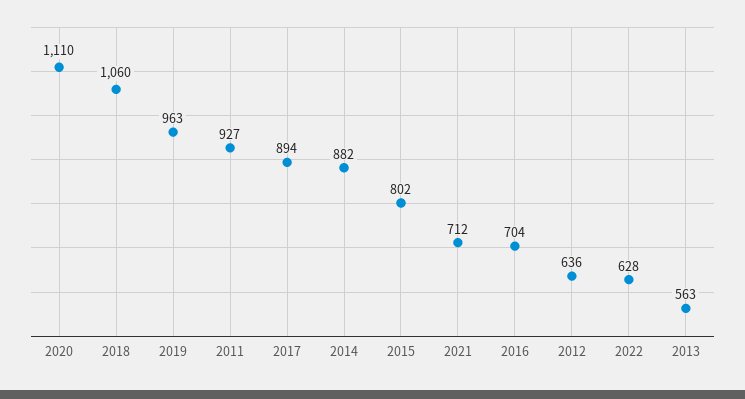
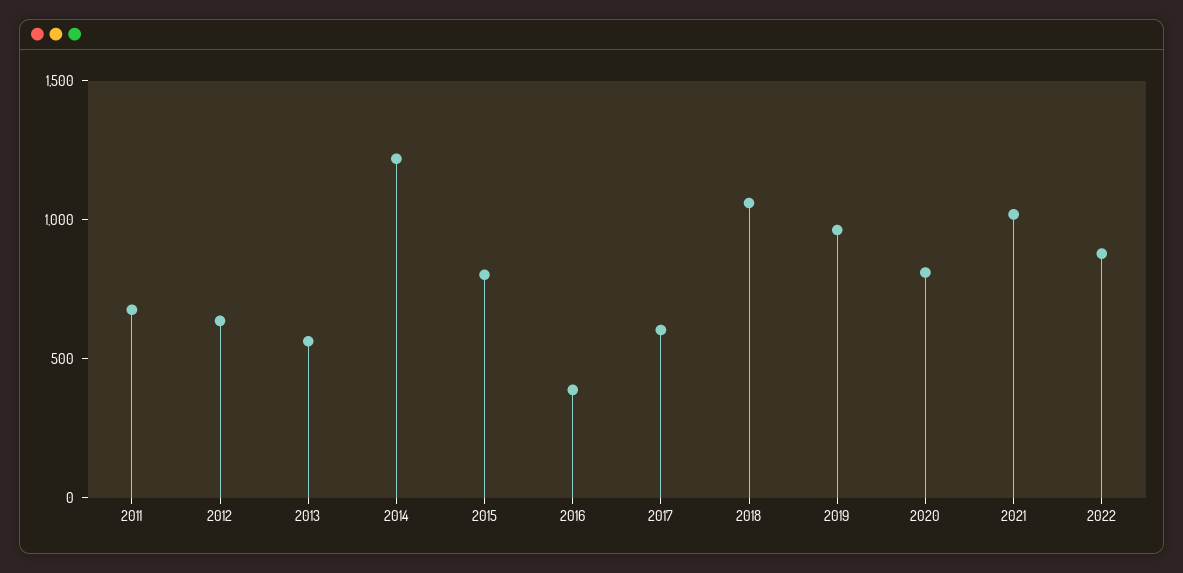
  {
-   "2020": 1110,
+   "2020": 800,
    "2018": 1060,
    "2019": 963,
-   "2011": 927,
+   "2011": 700,
-   "2017": 894,
+   "2017": 600,
-   "2014": 882,
+   "2014": 1200,
    "2015": 802,
-   "2021": 712,
+   "2021": 1000,
-   "2016": 704,
+   "2016": 400,
    "2012": 636,
-   "2022": 628,
+   "2022": 900,
    "2013": 563
  }

